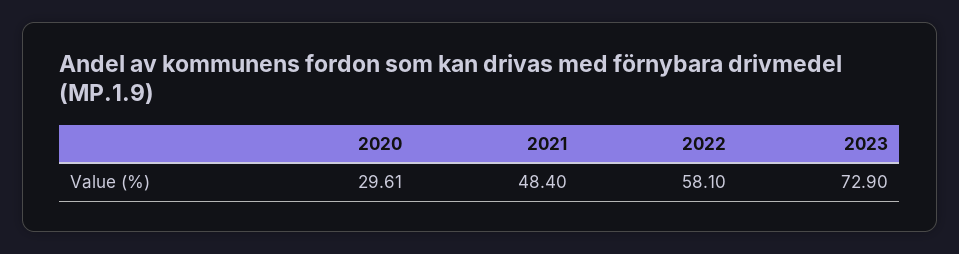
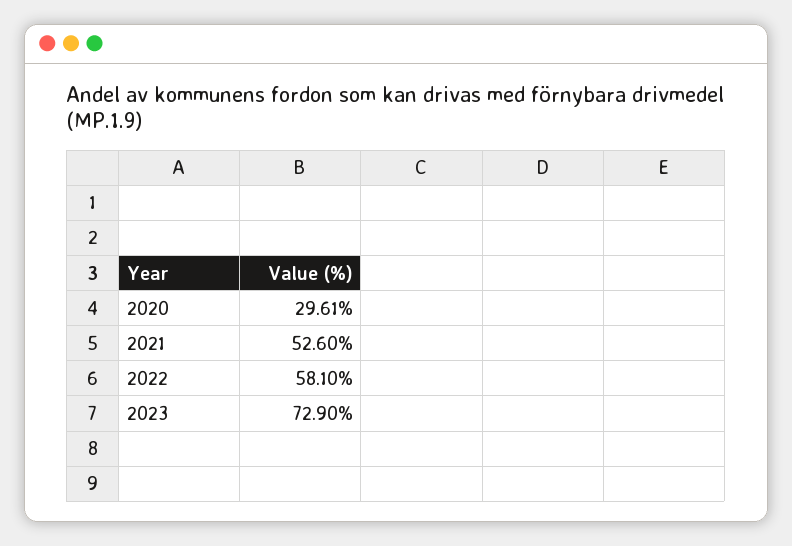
  {
    "2020": 29.61,
-   "2021": 48.4,
+   "2021": 52.6,
    "2022": 58.1,
    "2023": 72.9
  }

